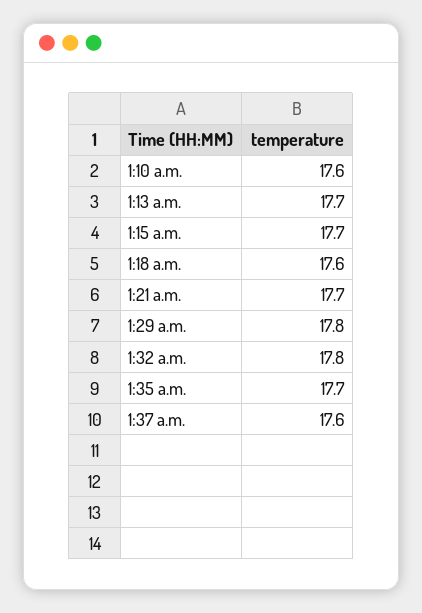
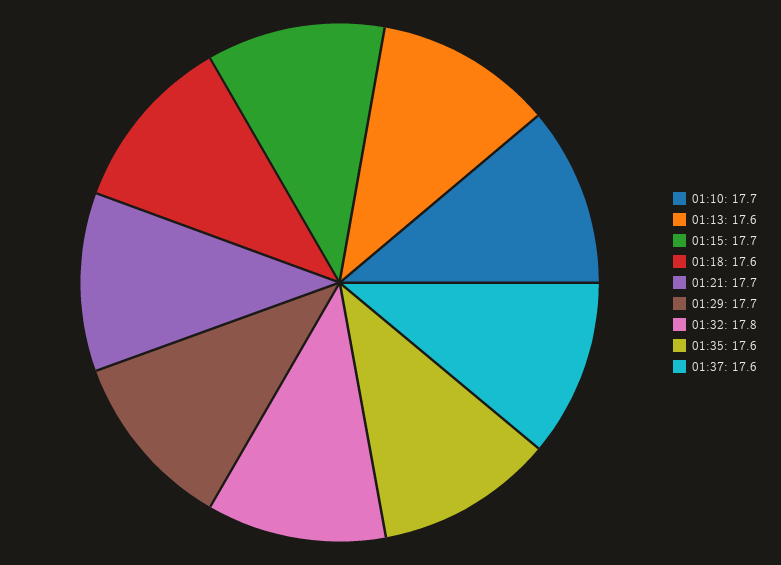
  {
-   "1:10 a.m.": 17.6,
+   "1:10 a.m.": 17.7,
-   "1:13 a.m.": 17.7,
+   "1:13 a.m.": 17.6,
    "1:15 a.m.": 17.7,
    "1:18 a.m.": 17.6,
    "1:21 a.m.": 17.7,
-   "1:29 a.m.": 17.8,
+   "1:29 a.m.": 17.7,
    "1:32 a.m.": 17.8,
-   "1:35 a.m.": 17.7,
+   "1:35 a.m.": 17.6,
    "1:37 a.m.": 17.6
  }

